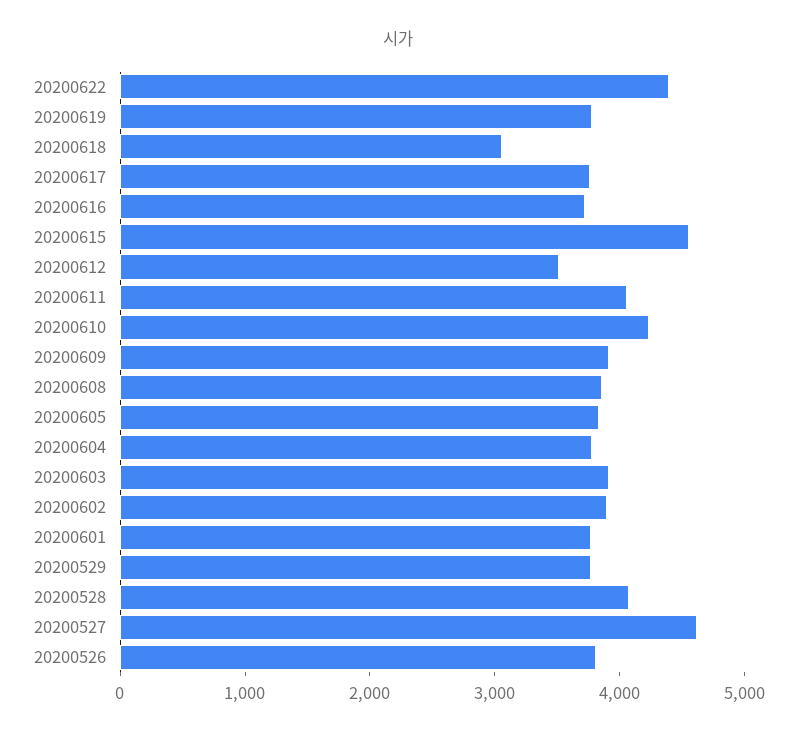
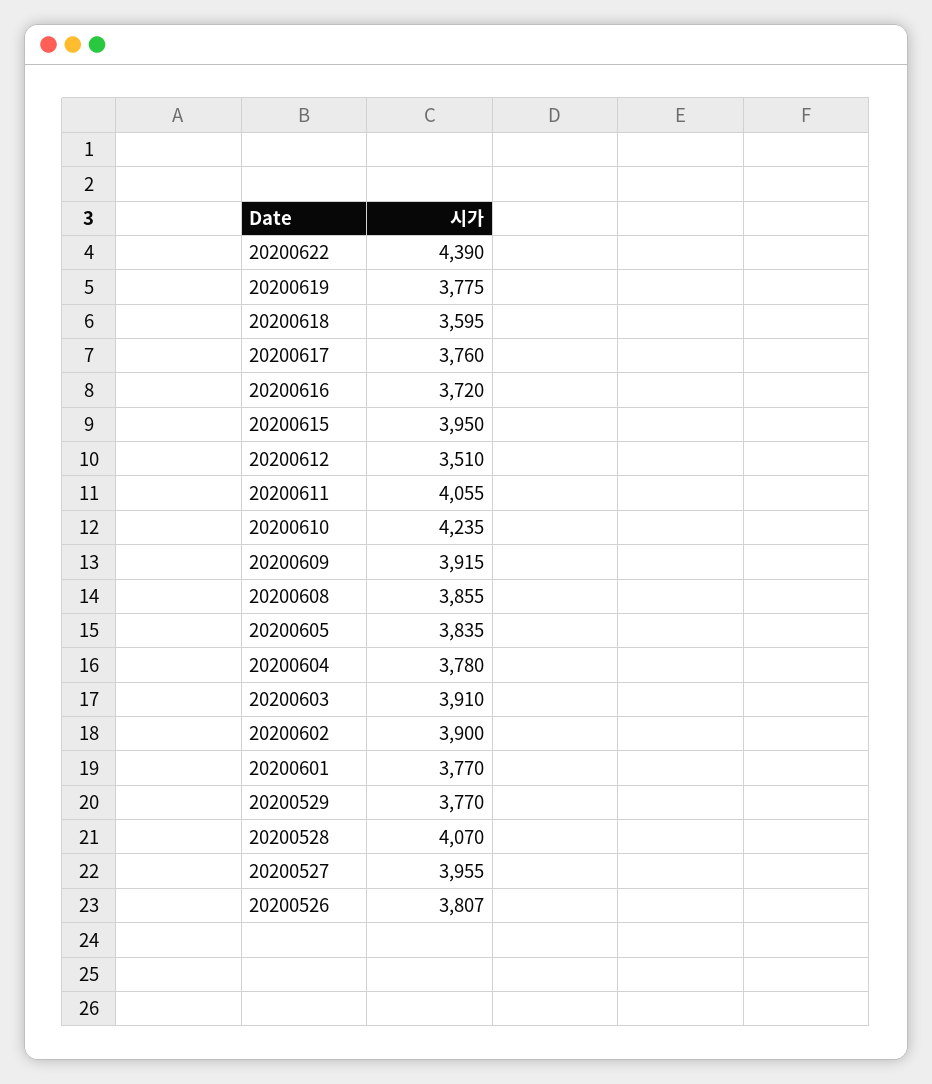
  {
    "20200622": 4390,
    "20200619": 3775,
-   "20200618": 3000,
+   "20200618": 3595,
    "20200617": 3760,
    "20200616": 3720,
-   "20200615": 4600,
+   "20200615": 3950,
    "20200612": 3510,
    "20200611": 4055,
    "20200610": 4235,
    "20200609": 3915,
    "20200608": 3855,
    "20200605": 3835,
    "20200604": 3780,
    "20200603": 3910,
    "20200602": 3900,
    "20200601": 3770,
    "20200529": 3770,
    "20200528": 4070,
-   "20200527": 4600,
+   "20200527": 3955,
    "20200526": 3807
  }

